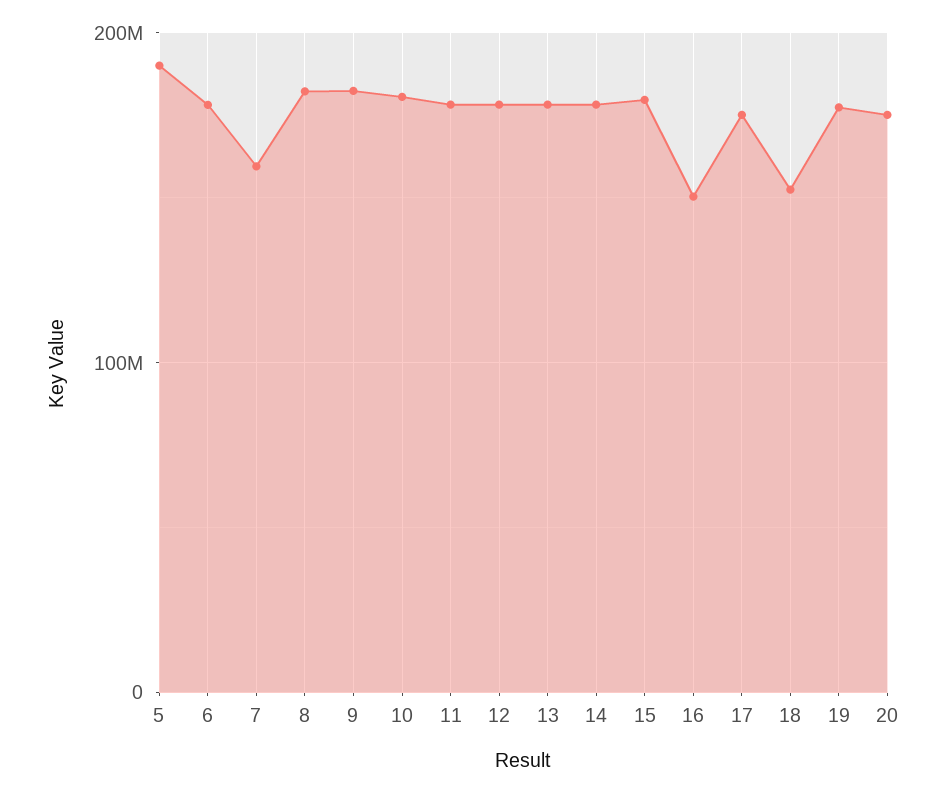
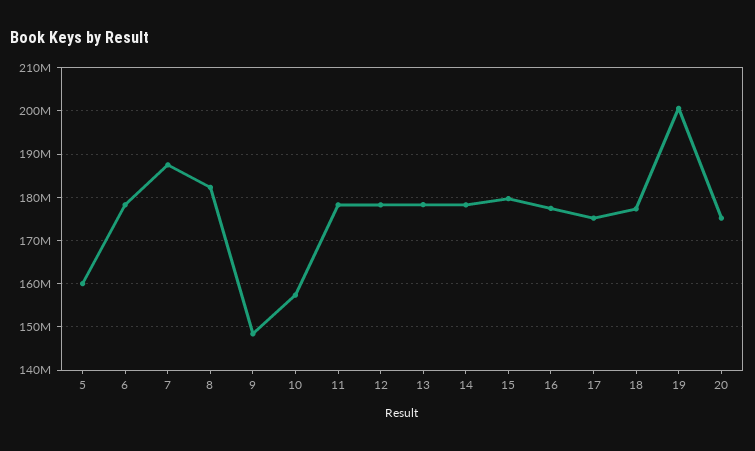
  {
-   "5": 190000000,
+   "5": 160000000,
    "6": 178000000,
-   "7": 160000000,
+   "7": 188000000,
    "8": 182000000,
-   "9": 180000000,
+   "9": 148000000,
-   "10": 180000000,
+   "10": 158000000,
    "11": 178000000,
    "12": 178000000,
    "13": 178000000,
    "14": 178000000,
    "15": 180000000,
-   "16": 150000000,
+   "16": 178000000,
    "17": 176000000,
-   "18": 150000000,
+   "18": 178000000,
-   "19": 180000000,
+   "19": 200000000,
    "20": 176000000
  }

